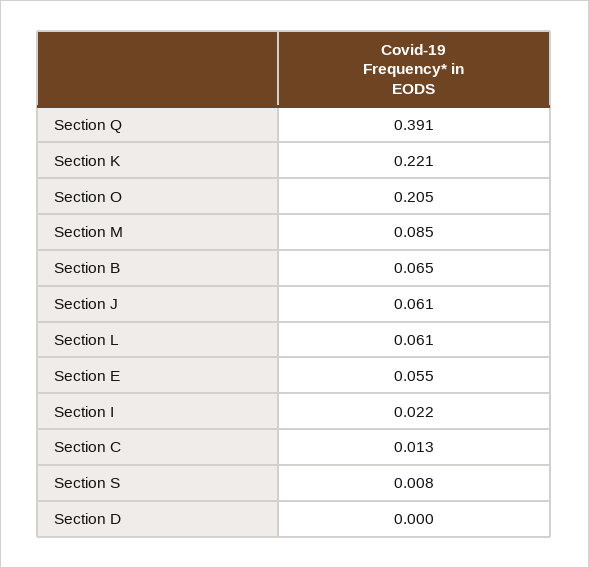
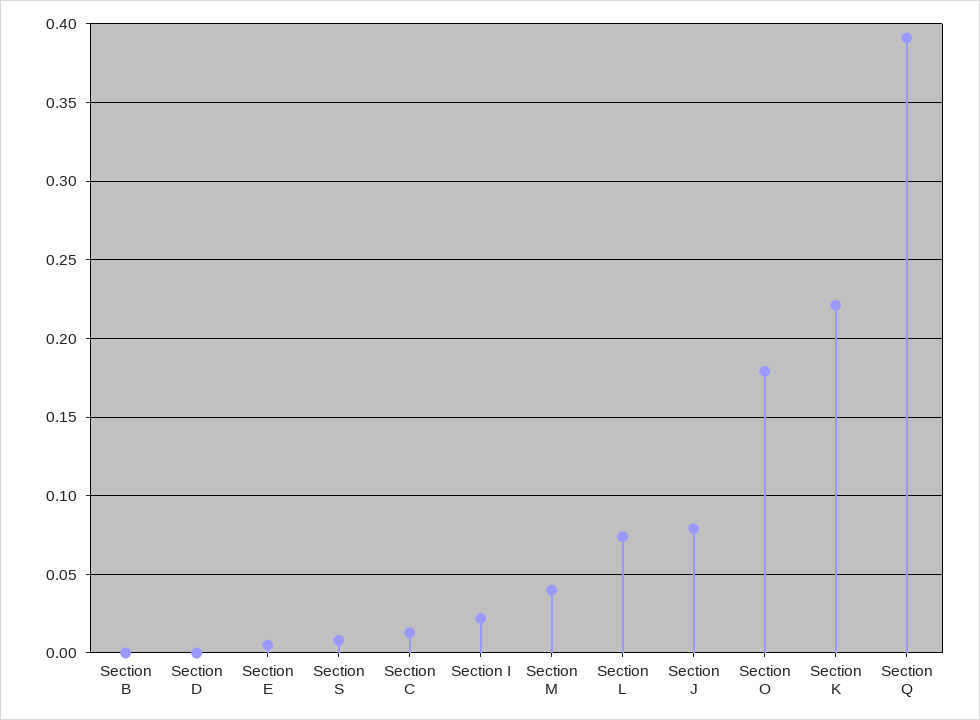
  {
    "Section Q": 0.391,
    "Section K": 0.221,
-   "Section O": 0.205,
+   "Section O": 0.18,
-   "Section M": 0.085,
+   "Section M": 0.04,
-   "Section B": 0.065,
+   "Section B": 0,
-   "Section J": 0.061,
+   "Section J": 0.08,
-   "Section L": 0.061,
+   "Section L": 0.075,
-   "Section E": 0.055,
+   "Section E": 0.005,
    "Section I": 0.022,
    "Section C": 0.013,
    "Section S": 0.008,
    "Section D": 0
  }

